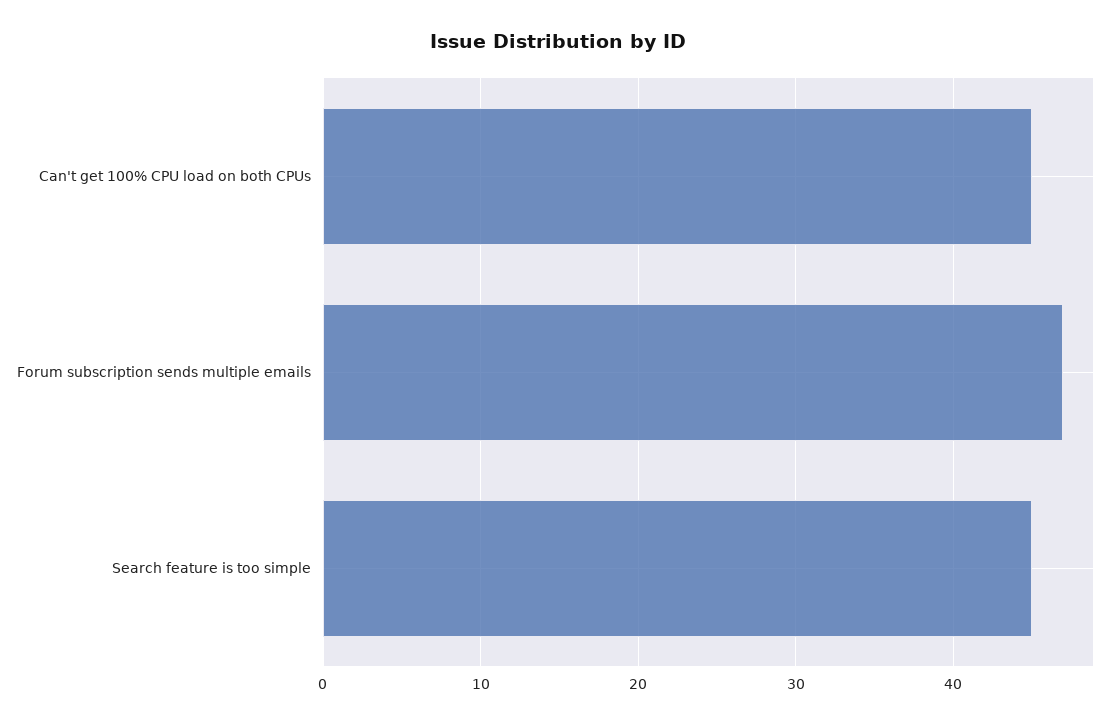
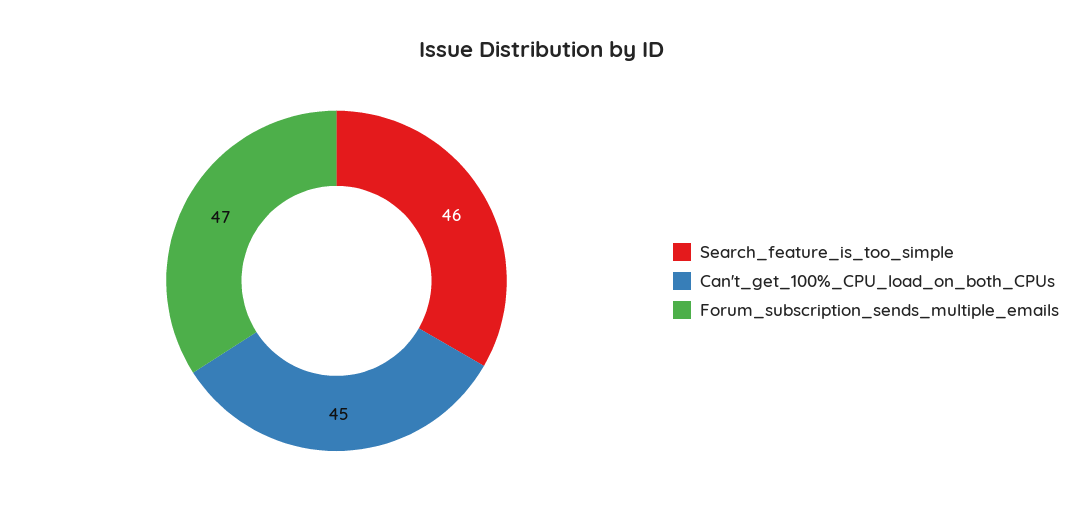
  {
    "Can't get 100% CPU load on both CPUs": 45,
    "Forum subscription sends multiple emails": 47,
-   "Search feature is too simple": 45
+   "Search feature is too simple": 46
  }

